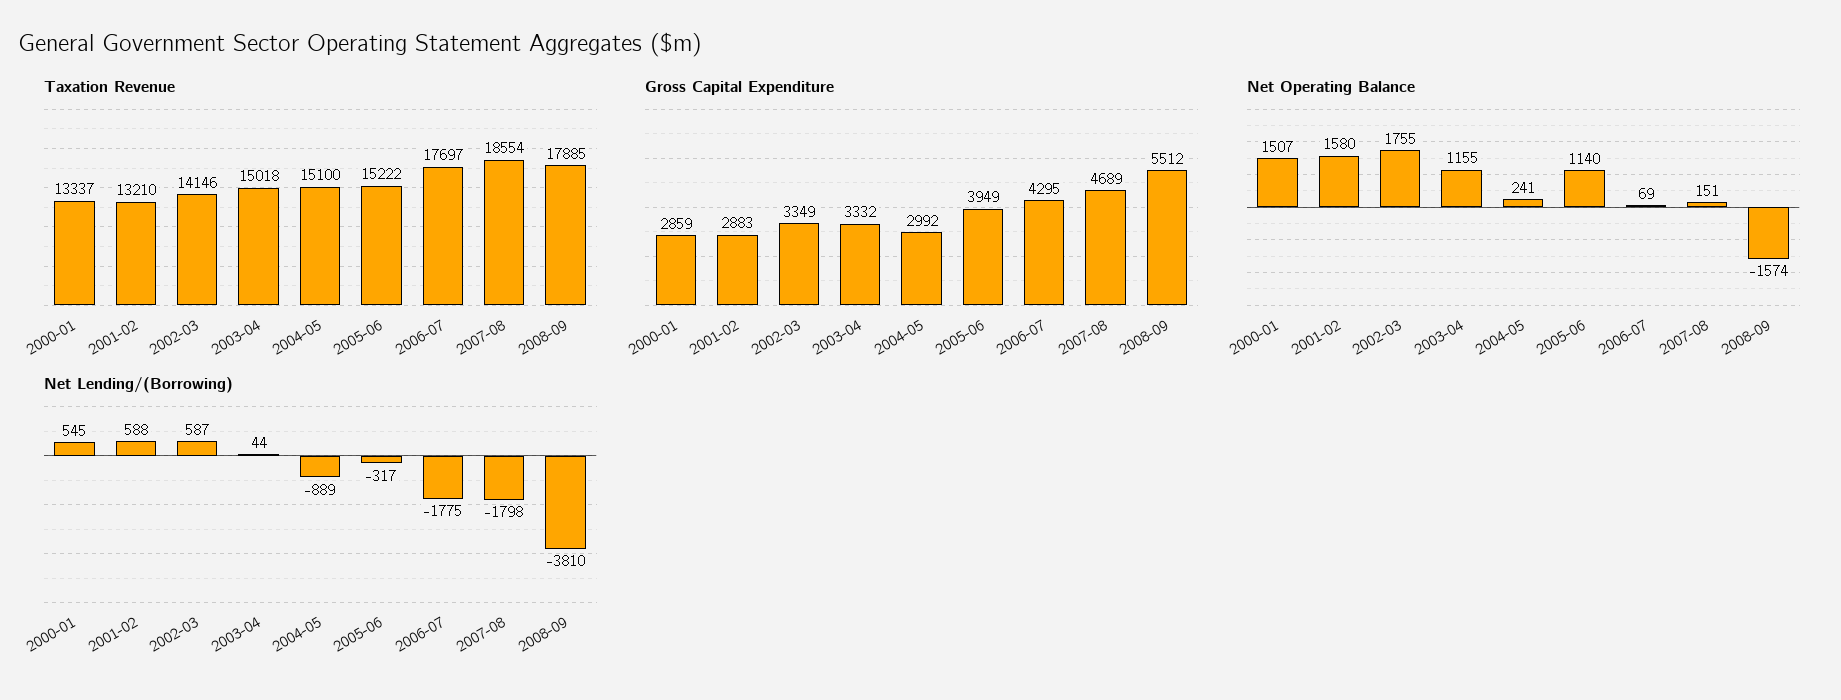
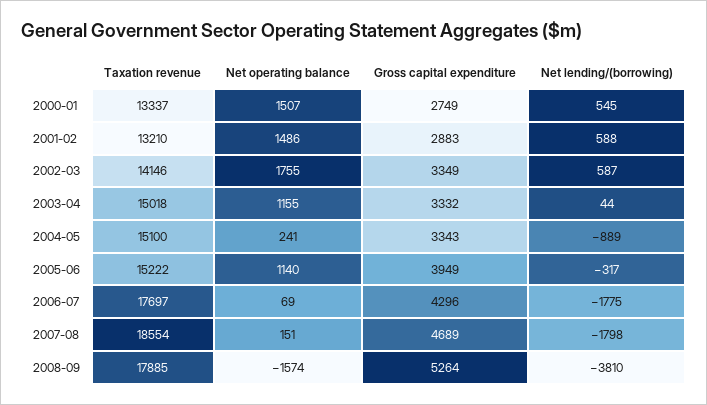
  {
    "Taxation Revenue": {
      "2000-01": 13337,
      "2001-02": 13210,
      "2002-03": 14146,
      "2003-04": 15018,
      "2004-05": 15100,
      "2005-06": 15222,
      "2006-07": 17697,
      "2007-08": 18554,
      "2008-09": 17885
    },
    "Gross Capital Expenditure": {
-     "2000-01": 2859,
+     "2000-01": 2749,
      "2001-02": 2883,
      "2002-03": 3349,
      "2003-04": 3332,
-     "2004-05": 2992,
+     "2004-05": 3343,
      "2005-06": 3949,
-     "2006-07": 4295,
+     "2006-07": 4296,
      "2007-08": 4689,
-     "2008-09": 5512
+     "2008-09": 5264
    },
    "Net Operating Balance": {
      "2000-01": 1507,
-     "2001-02": 1580,
+     "2001-02": 1486,
      "2002-03": 1755,
      "2003-04": 1155,
      "2004-05": 241,
      "2005-06": 1140,
      "2006-07": 69,
      "2007-08": 151,
      "2008-09": -1574
    },
    "Net Lending/(Borrowing)": {
      "2000-01": 545,
      "2001-02": 588,
      "2002-03": 587,
      "2003-04": 44,
      "2004-05": -889,
      "2005-06": -317,
      "2006-07": -1775,
      "2007-08": -1798,
      "2008-09": -3810
    }
  }

